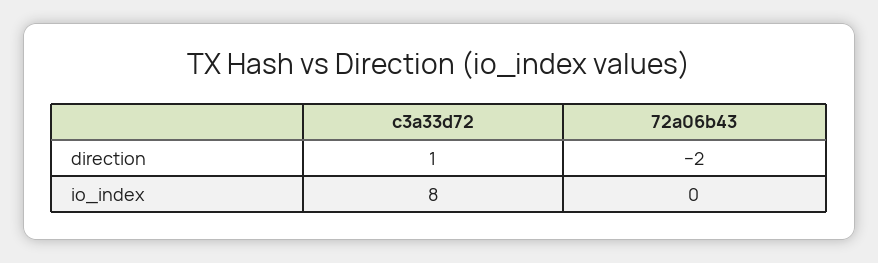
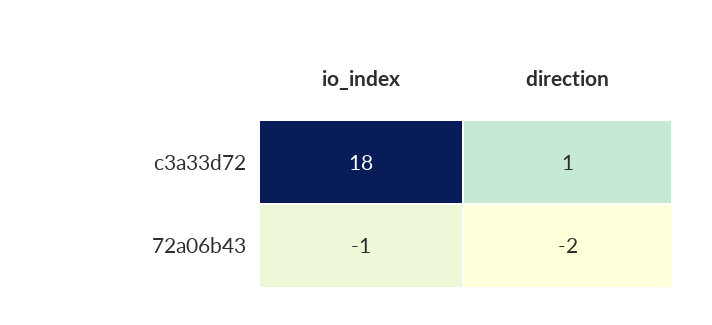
  {
    "c3a33d72": {
      "direction": 1,
-     "io_index": 8
+     "io_index": 18
    },
    "72a06b43": {
      "direction": -2,
-     "io_index": 0
+     "io_index": -1
    }
  }

